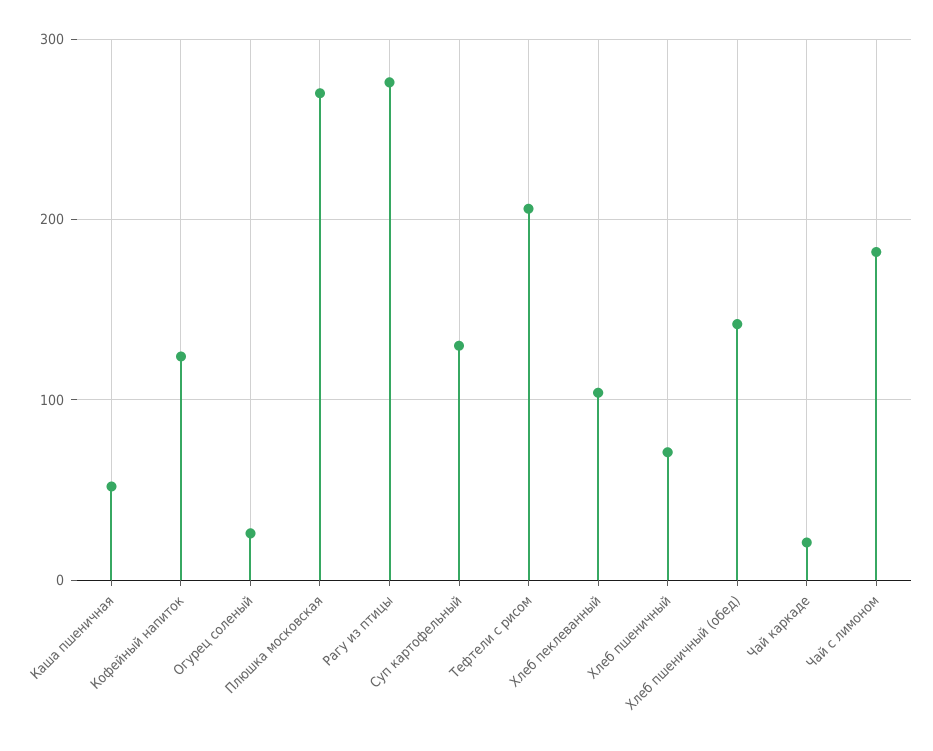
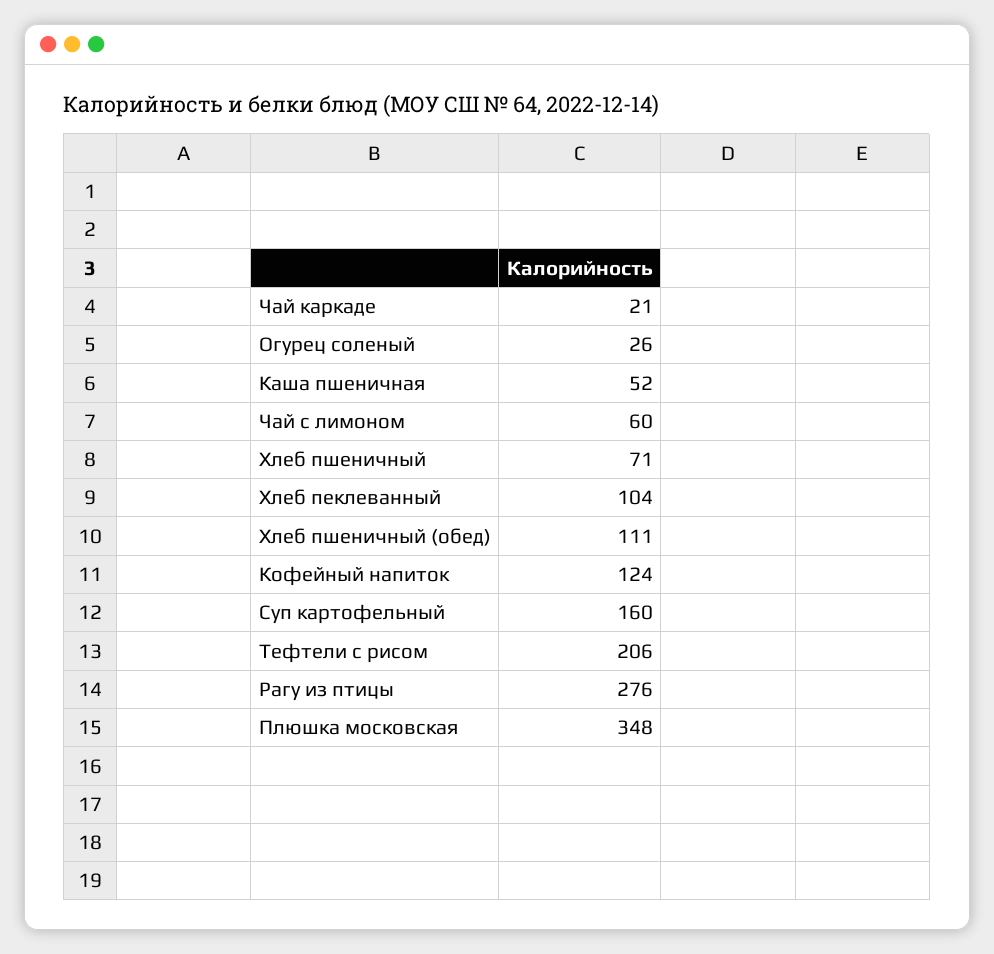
  {
    "Каша пшеничная": 52,
    "Кофейный напиток": 124,
    "Огурец соленый": 26,
-   "Плюшка московская": 270,
+   "Плюшка московская": 348,
    "Рагу из птицы": 276,
-   "Суп картофельный": 130,
+   "Суп картофельный": 160,
    "Тефтели с рисом": 206,
    "Хлеб пеклеванный": 104,
    "Хлеб пшеничный": 71,
-   "Хлеб пшеничный (обед)": 140,
+   "Хлеб пшеничный (обед)": 111,
    "Чай каркаде": 21,
-   "Чай с лимоном": 180
+   "Чай с лимоном": 60
  }

